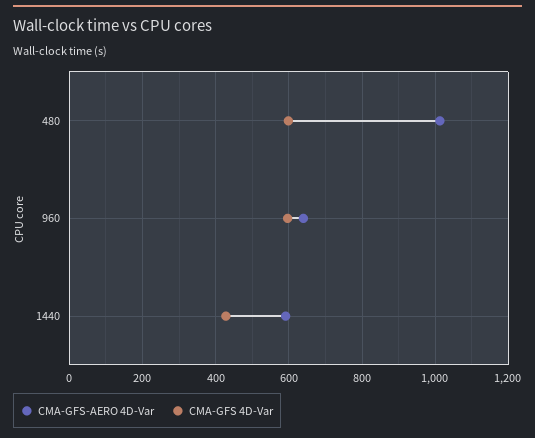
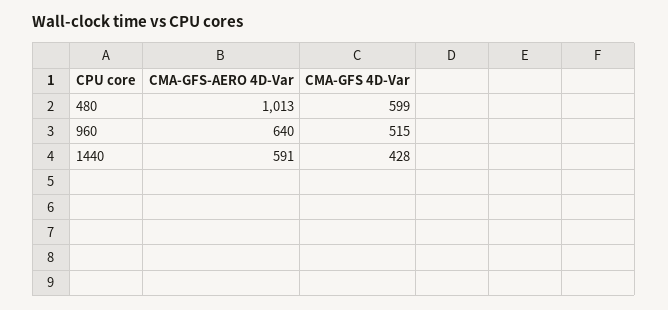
  {
    "CMA-GFS-AERO 4D-Var": {
      "480": 1013,
      "960": 640,
      "1440": 591
    },
    "CMA-GFS 4D-Var": {
      "480": 599,
-     "960": 600,
+     "960": 515,
      "1440": 428
    }
  }

